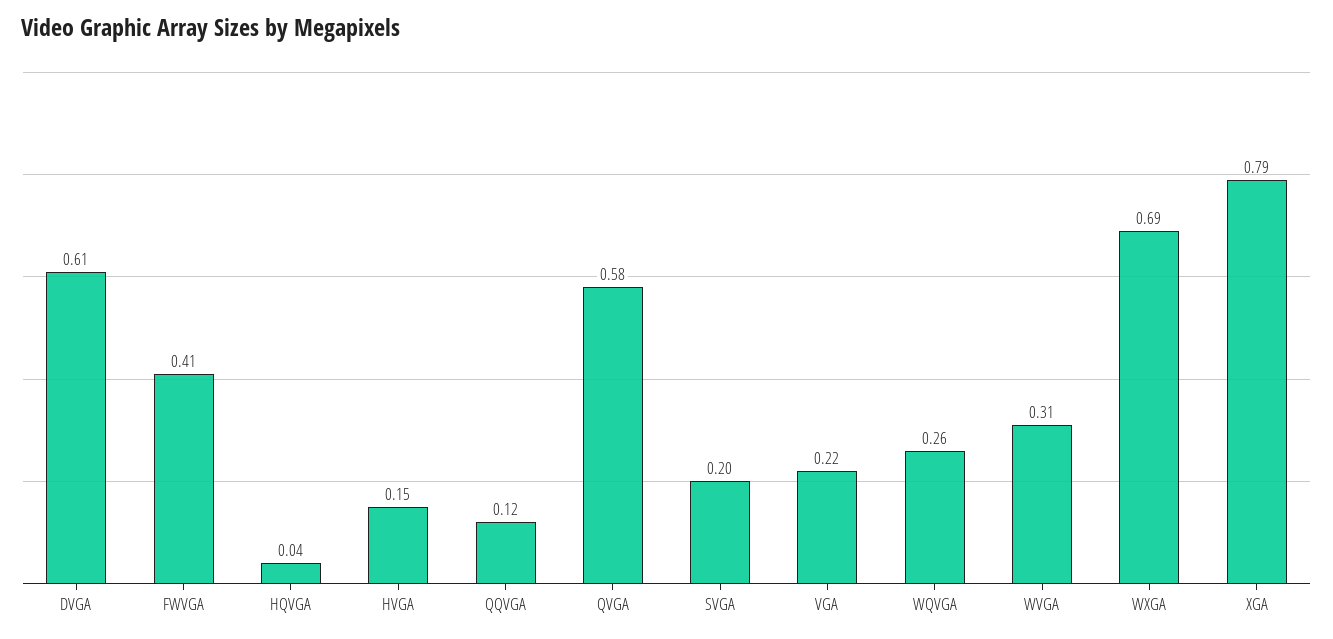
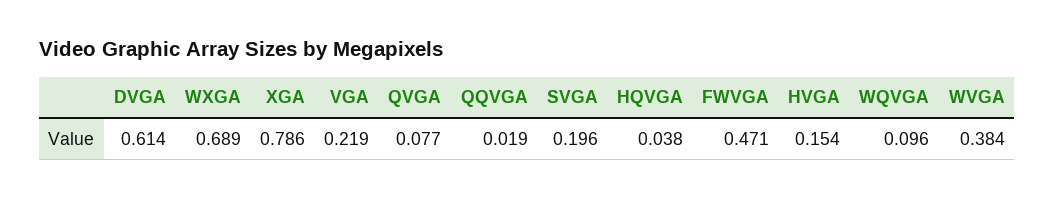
  {
    "DVGA": 0.614,
-   "FWVGA": 0.41,
+   "FWVGA": 0.471,
    "HQVGA": 0.038,
    "HVGA": 0.154,
-   "QQVGA": 0.12,
+   "QQVGA": 0.019,
-   "QVGA": 0.58,
+   "QVGA": 0.077,
    "SVGA": 0.196,
    "VGA": 0.219,
-   "WQVGA": 0.26,
+   "WQVGA": 0.096,
-   "WVGA": 0.31,
+   "WVGA": 0.384,
    "WXGA": 0.689,
    "XGA": 0.786
  }

